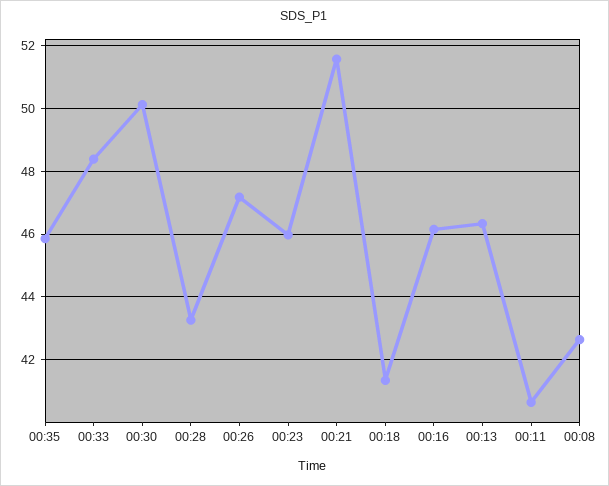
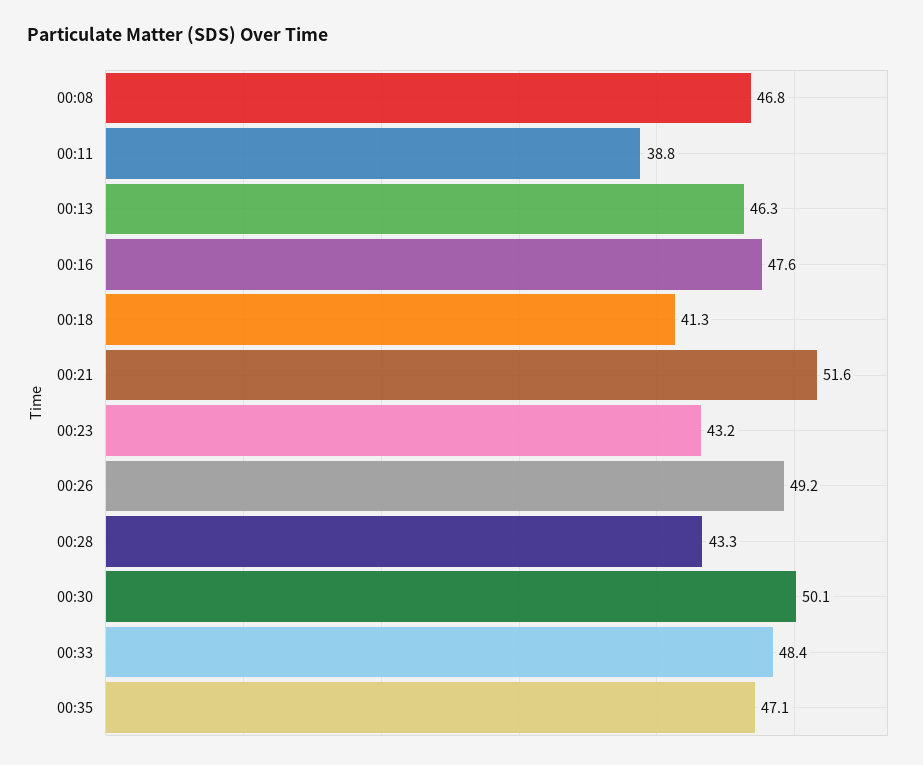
  {
-   "00:35": 45.8,
+   "00:35": 47.1,
    "00:33": 48.4,
    "00:30": 50.1,
    "00:28": 43.3,
-   "00:26": 47.2,
+   "00:26": 49.2,
-   "00:23": 46,
+   "00:23": 43.2,
    "00:21": 51.6,
    "00:18": 41.3,
-   "00:16": 46.2,
+   "00:16": 47.6,
    "00:13": 46.3,
-   "00:11": 40.6,
+   "00:11": 38.8,
-   "00:08": 42.6
+   "00:08": 46.8
  }

